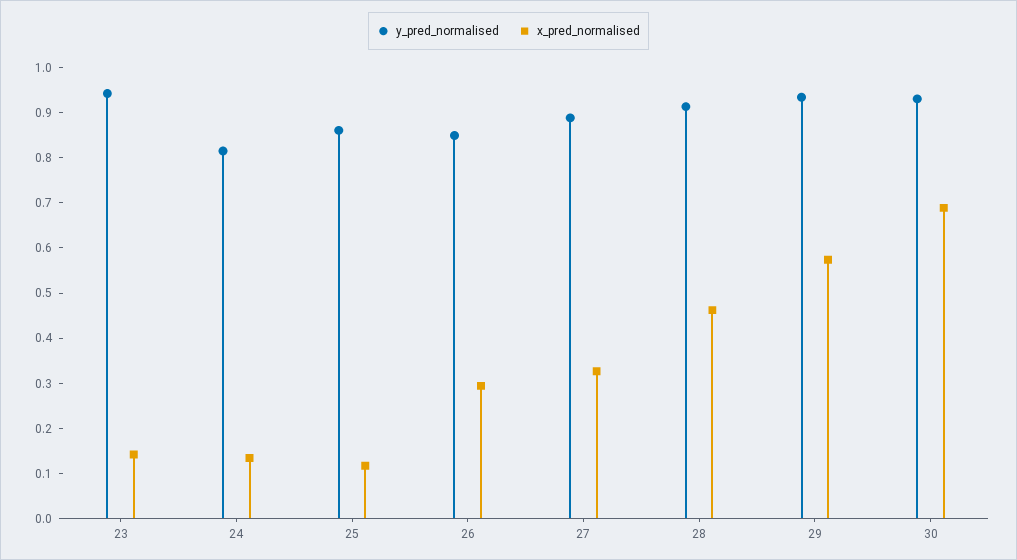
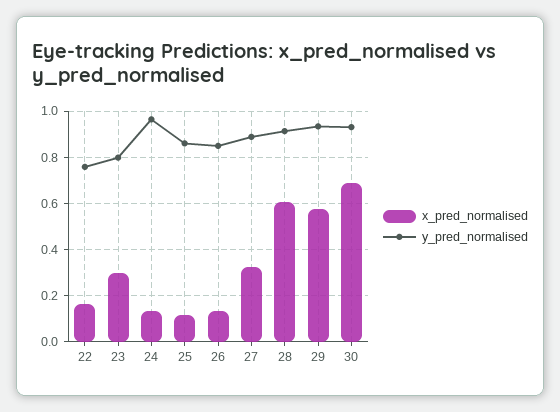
  {
    "y_pred_normalised": {
-     "23": 0.94,
+     "23": 0.8,
-     "24": 0.82,
+     "24": 0.95,
      "25": 0.86,
      "26": 0.84,
      "27": 0.88,
      "28": 0.92,
      "29": 0.94,
-     "30": 0.94
+     "30": 0.94,
+     "22": 0.75
    },
    "x_pred_normalised": {
-     "23": 0.14,
+     "23": 0.3,
      "24": 0.14,
      "25": 0.12,
-     "26": 0.3,
+     "26": 0.15,
      "27": 0.32,
-     "28": 0.46,
+     "28": 0.6,
      "29": 0.58,
-     "30": 0.68
+     "30": 0.68,
+     "22": 0.15
    }
  }

